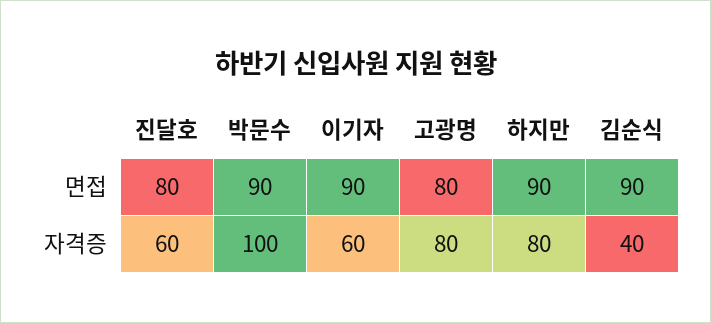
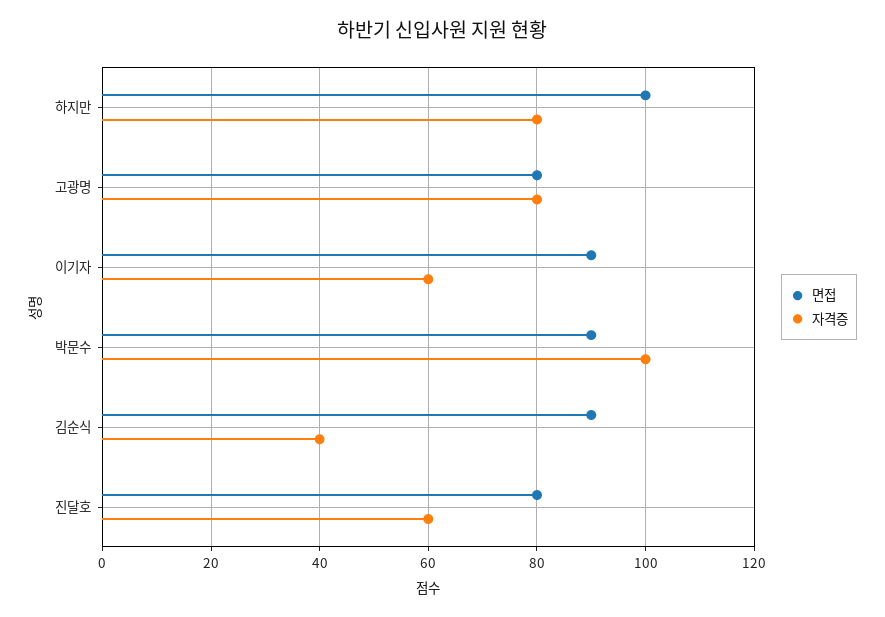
  {
    "면접": {
      "진달호": 80,
      "박문수": 90,
      "이기자": 90,
      "고광명": 80,
-     "하지만": 90,
+     "하지만": 100,
      "김순식": 90
    },
    "자격증": {
      "진달호": 60,
      "박문수": 100,
      "이기자": 60,
      "고광명": 80,
      "하지만": 80,
      "김순식": 40
    }
  }

